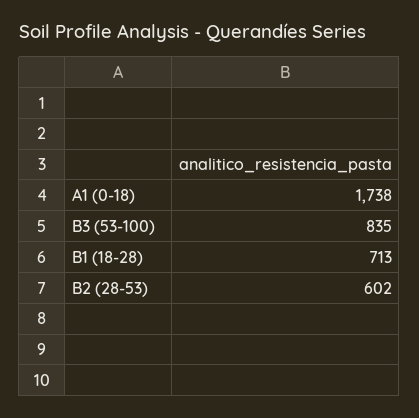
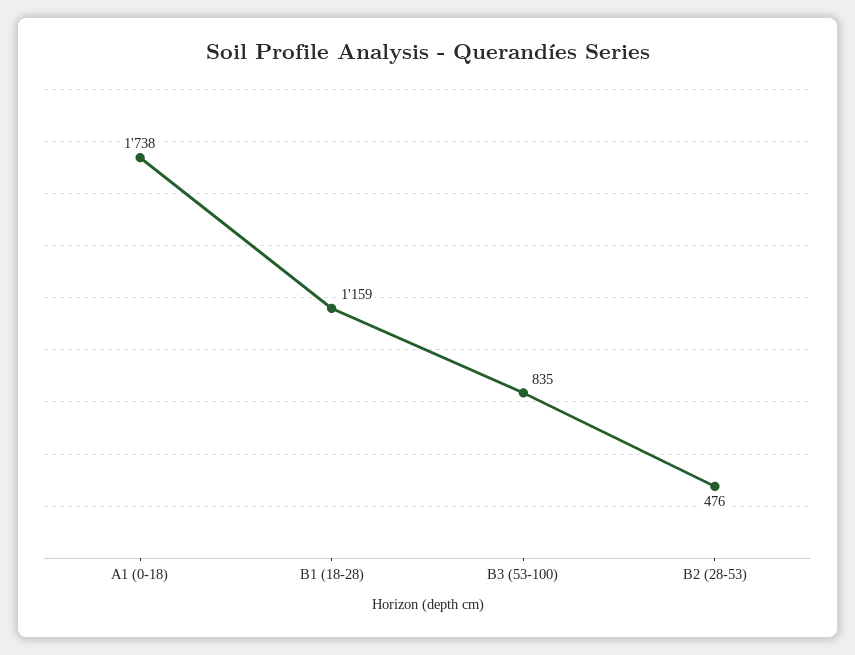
  {
    "A1 (0-18)": 1738,
    "B3 (53-100)": 835,
-   "B1 (18-28)": 713,
+   "B1 (18-28)": 1159,
-   "B2 (28-53)": 602
+   "B2 (28-53)": 476
  }

